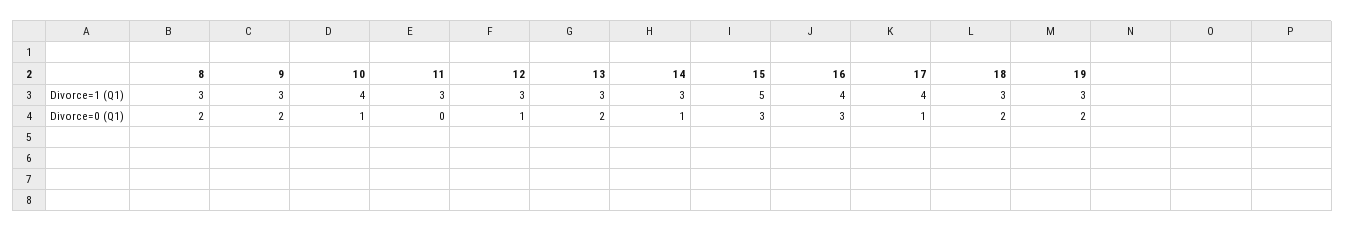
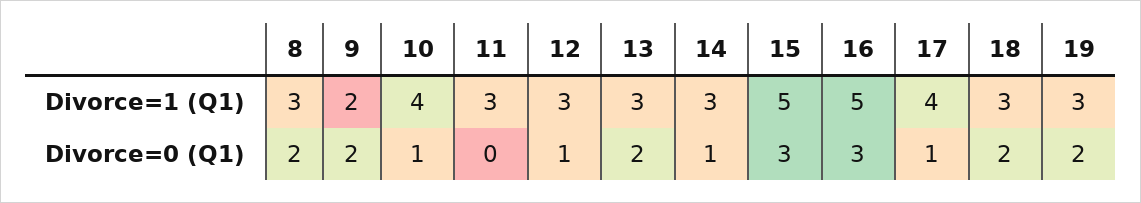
  {
    "8": {
      "Divorce=1 (Q1)": 3,
      "Divorce=0 (Q1)": 2
    },
    "9": {
-     "Divorce=1 (Q1)": 3,
+     "Divorce=1 (Q1)": 2,
      "Divorce=0 (Q1)": 2
    },
    "10": {
      "Divorce=1 (Q1)": 4,
      "Divorce=0 (Q1)": 1
    },
    "11": {
      "Divorce=1 (Q1)": 3,
      "Divorce=0 (Q1)": 0
    },
    "12": {
      "Divorce=1 (Q1)": 3,
      "Divorce=0 (Q1)": 1
    },
    "13": {
      "Divorce=1 (Q1)": 3,
      "Divorce=0 (Q1)": 2
    },
    "14": {
      "Divorce=1 (Q1)": 3,
      "Divorce=0 (Q1)": 1
    },
    "15": {
      "Divorce=1 (Q1)": 5,
      "Divorce=0 (Q1)": 3
    },
    "16": {
-     "Divorce=1 (Q1)": 4,
+     "Divorce=1 (Q1)": 5,
      "Divorce=0 (Q1)": 3
    },
    "17": {
      "Divorce=1 (Q1)": 4,
      "Divorce=0 (Q1)": 1
    },
    "18": {
      "Divorce=1 (Q1)": 3,
      "Divorce=0 (Q1)": 2
    },
    "19": {
      "Divorce=1 (Q1)": 3,
      "Divorce=0 (Q1)": 2
    }
  }

